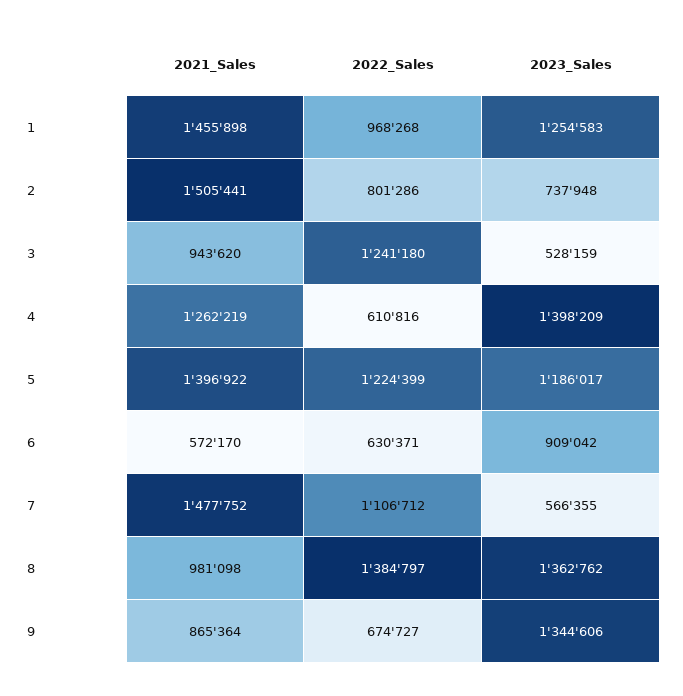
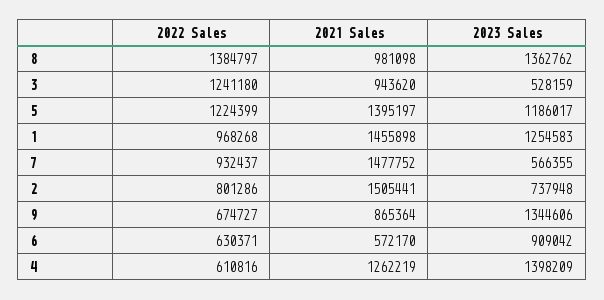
  {
    "2021_Sales": {
      "1": 1455898,
      "2": 1505441,
      "3": 943620,
      "4": 1262219,
-     "5": 1396922,
+     "5": 1395197,
      "6": 572170,
      "7": 1477752,
      "8": 981098,
      "9": 865364
    },
    "2022_Sales": {
      "1": 968268,
      "2": 801286,
      "3": 1241180,
      "4": 610816,
      "5": 1224399,
      "6": 630371,
-     "7": 1106712,
+     "7": 932437,
      "8": 1384797,
      "9": 674727
    },
    "2023_Sales": {
      "1": 1254583,
      "2": 737948,
      "3": 528159,
      "4": 1398209,
      "5": 1186017,
      "6": 909042,
      "7": 566355,
      "8": 1362762,
      "9": 1344606
    }
  }

